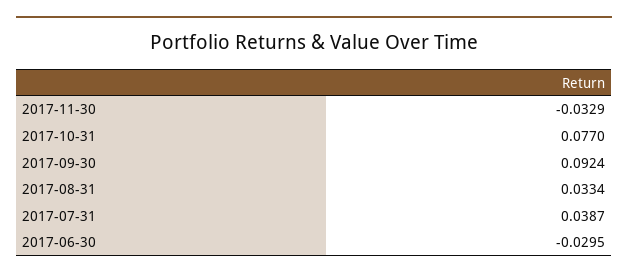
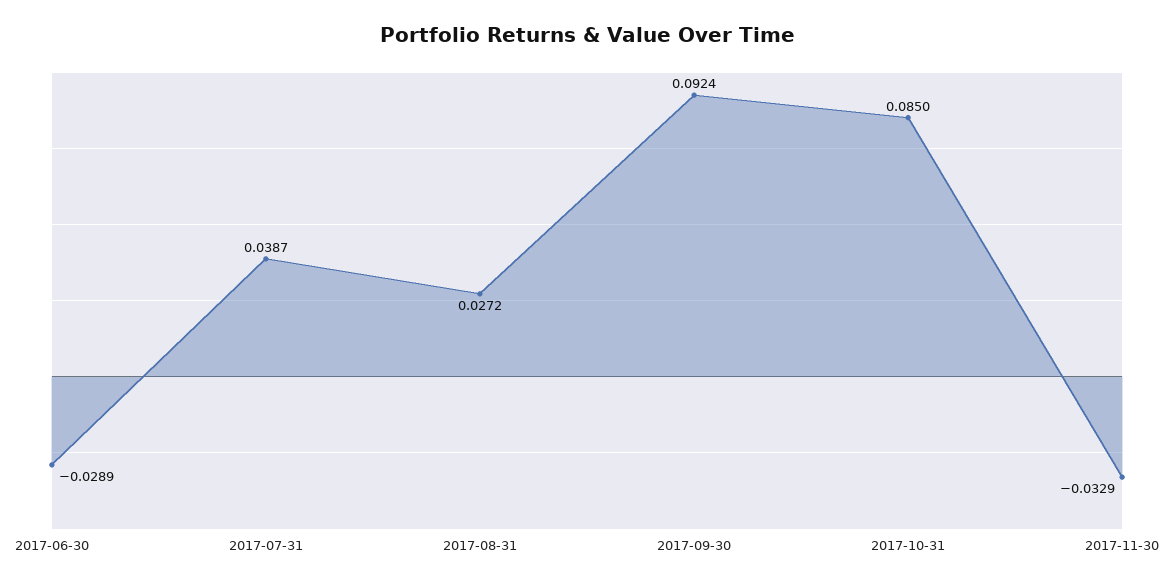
  {
    "2017-11-30": -0.0329,
-   "2017-10-31": 0.077,
+   "2017-10-31": 0.085,
    "2017-09-30": 0.0924,
-   "2017-08-31": 0.0334,
+   "2017-08-31": 0.0272,
    "2017-07-31": 0.0387,
-   "2017-06-30": -0.0295
+   "2017-06-30": -0.0289
  }

